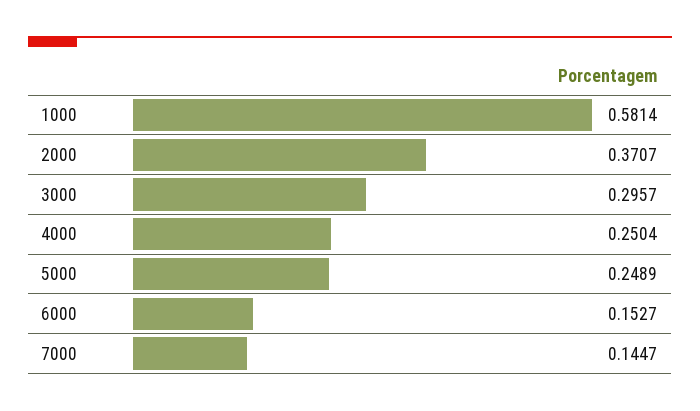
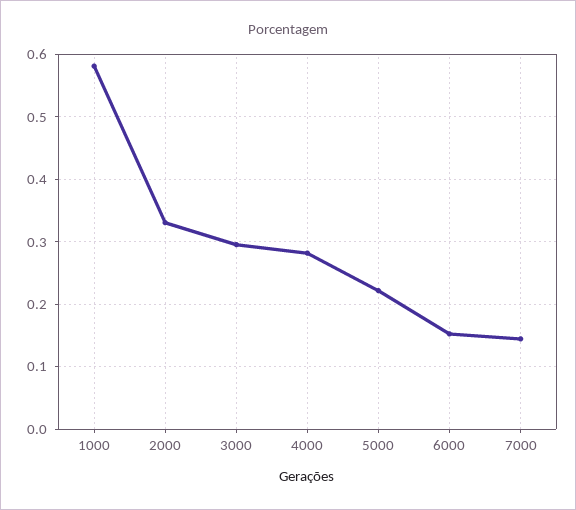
  {
    "1000": 0.5814,
-   "2000": 0.3707,
+   "2000": 0.33,
    "3000": 0.2957,
-   "4000": 0.2504,
+   "4000": 0.28,
-   "5000": 0.2489,
+   "5000": 0.22,
    "6000": 0.1527,
    "7000": 0.1447
  }

